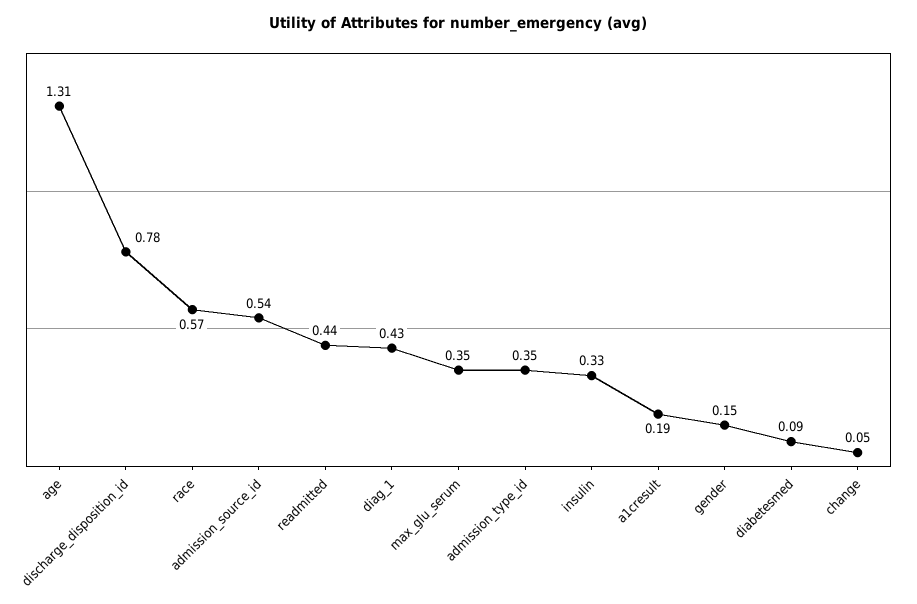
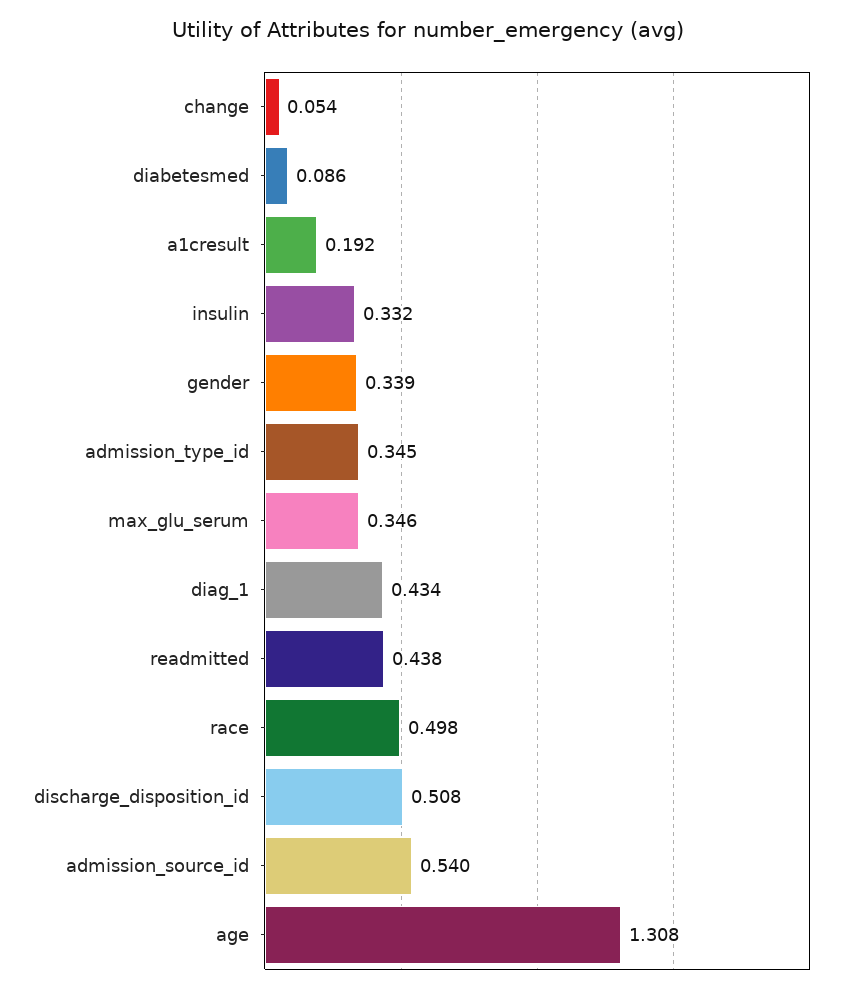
  {
    "age": 1.308,
-   "discharge_disposition_id": 0.78,
+   "discharge_disposition_id": 0.508,
-   "race": 0.57,
+   "race": 0.498,
    "admission_source_id": 0.54,
    "readmitted": 0.438,
    "diag_1": 0.434,
    "max_glu_serum": 0.346,
    "admission_type_id": 0.345,
    "insulin": 0.332,
    "a1cresult": 0.192,
-   "gender": 0.15,
+   "gender": 0.339,
    "diabetesmed": 0.086,
    "change": 0.054
  }

